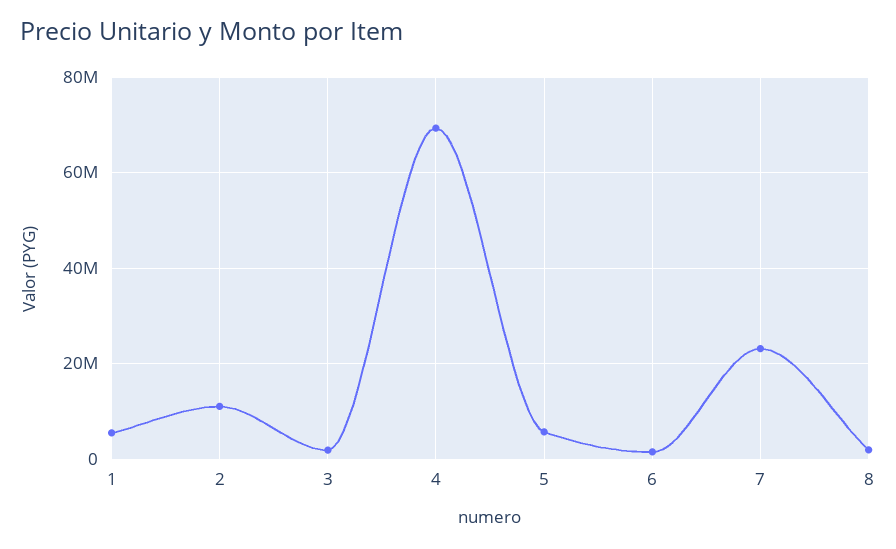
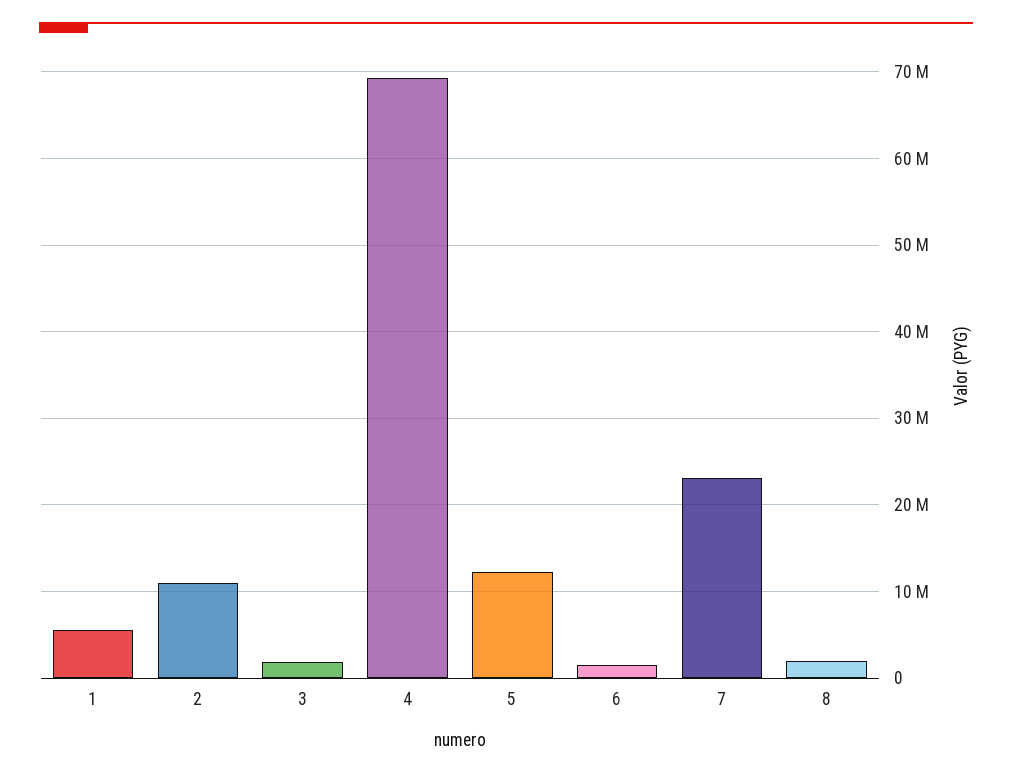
  {
    "1": 6000000,
    "2": 11000000,
    "3": 2000000,
    "4": 69000000,
-   "5": 6000000,
+   "5": 12000000,
    "6": 2000000,
    "7": 23000000,
    "8": 2000000
  }

